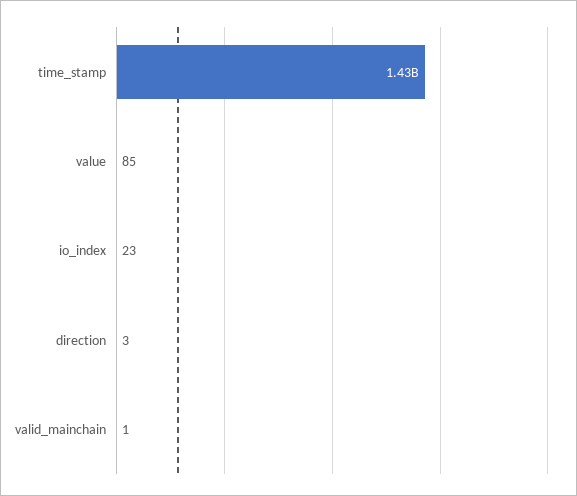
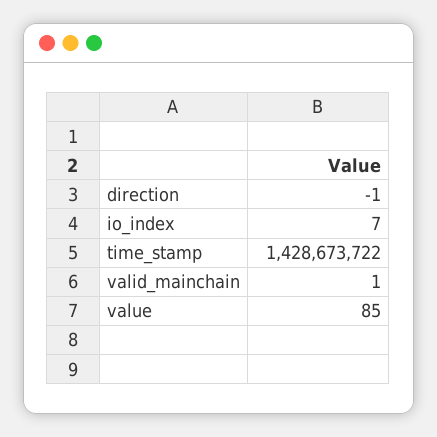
  {
    "time_stamp": 1428673722,
    "value": 85,
-   "io_index": 23,
+   "io_index": 7,
-   "direction": 3,
+   "direction": -1,
    "valid_mainchain": 1
  }

